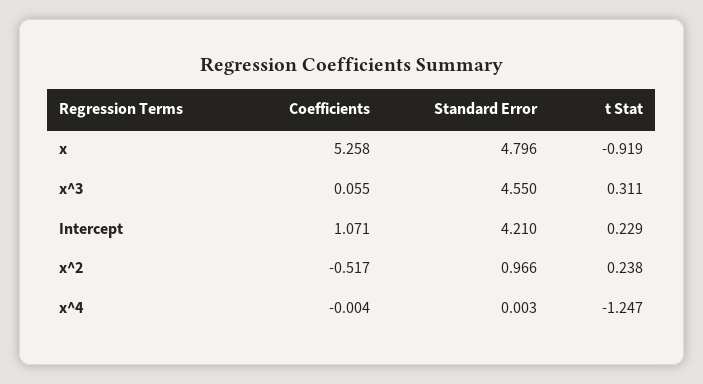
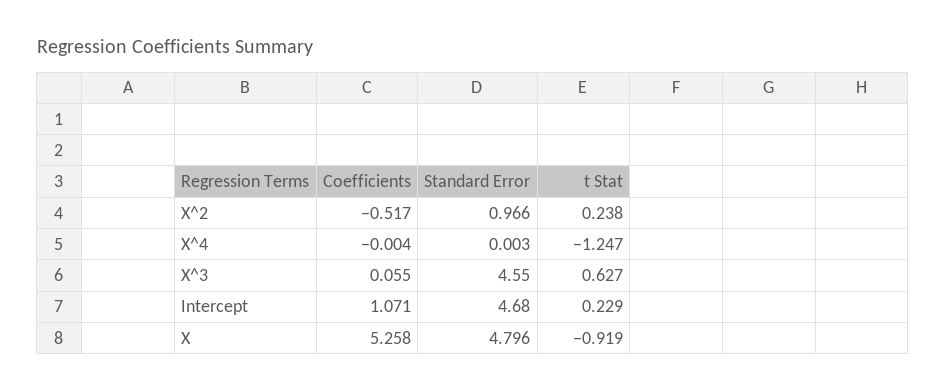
  {
    "Coefficients": {
      "x": 5.258,
      "x^3": 0.055,
      "Intercept": 1.071,
      "x^2": -0.517,
      "x^4": -0.004
    },
    "Standard Error": {
      "x": 4.796,
      "x^3": 4.55,
-     "Intercept": 4.21,
+     "Intercept": 4.68,
      "x^2": 0.966,
      "x^4": 0.003
    },
    "t Stat": {
      "x": -0.919,
-     "x^3": 0.311,
+     "x^3": 0.627,
      "Intercept": 0.229,
      "x^2": 0.238,
      "x^4": -1.247
    }
  }

